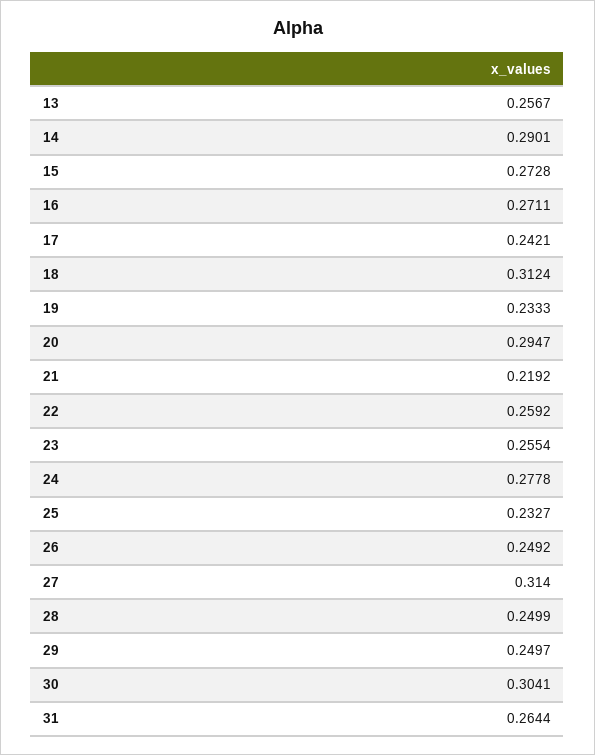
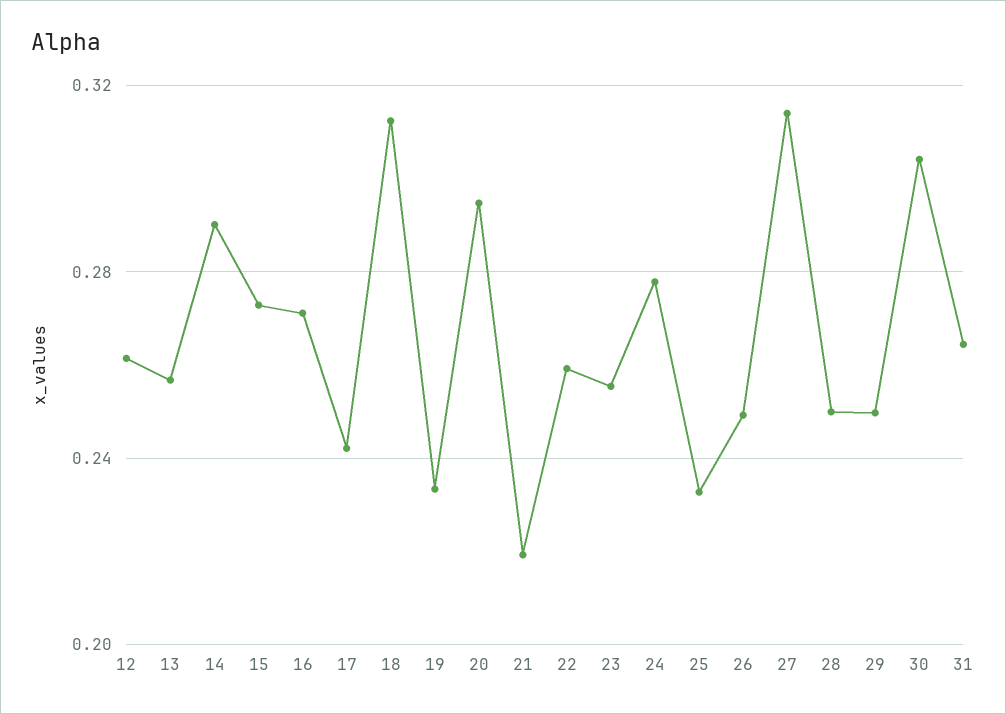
  {
    "13": 0.2567,
    "14": 0.2901,
    "15": 0.2728,
    "16": 0.2711,
    "17": 0.2421,
    "18": 0.3124,
    "19": 0.2333,
    "20": 0.2947,
    "21": 0.2192,
    "22": 0.2592,
    "23": 0.2554,
    "24": 0.2778,
    "25": 0.2327,
    "26": 0.2492,
    "27": 0.314,
    "28": 0.2499,
    "29": 0.2497,
    "30": 0.3041,
-   "31": 0.2644
+   "31": 0.2644,
+   "12": 0.26
  }

